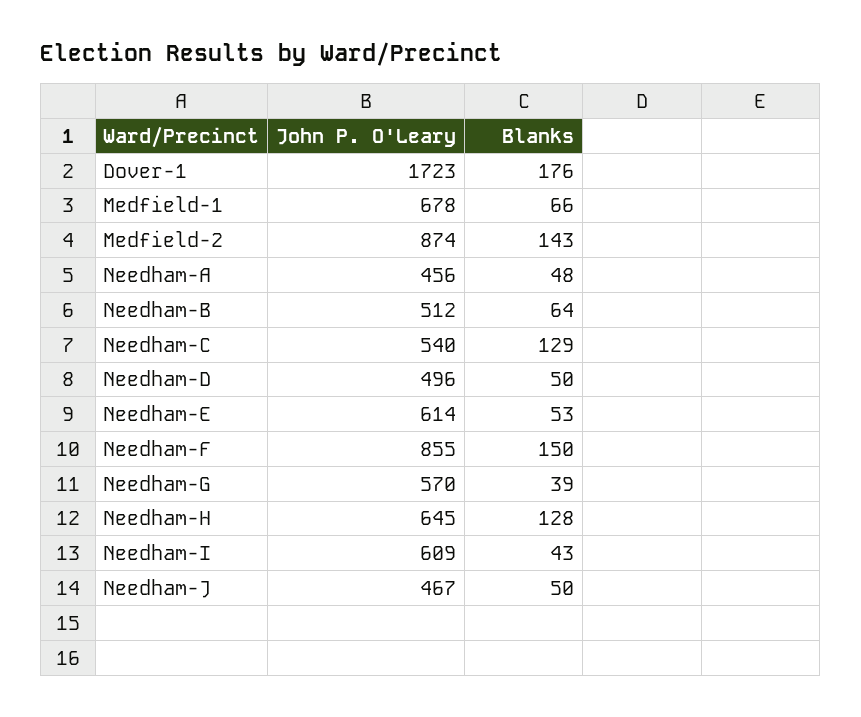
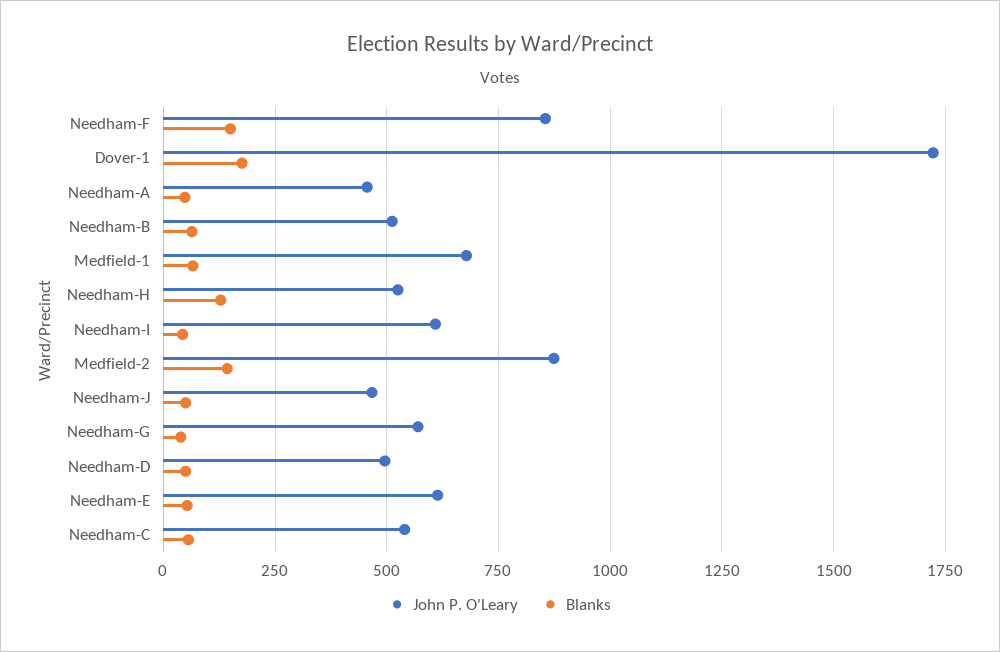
  {
    "John P. O'Leary": {
      "Dover-1": 1723,
      "Medfield-1": 678,
      "Medfield-2": 874,
      "Needham-A": 456,
      "Needham-B": 512,
      "Needham-C": 540,
      "Needham-D": 496,
      "Needham-E": 614,
      "Needham-F": 855,
      "Needham-G": 570,
-     "Needham-H": 645,
+     "Needham-H": 525,
      "Needham-I": 609,
      "Needham-J": 467
    },
    "Blanks": {
      "Dover-1": 176,
      "Medfield-1": 66,
      "Medfield-2": 143,
      "Needham-A": 48,
      "Needham-B": 64,
-     "Needham-C": 129,
+     "Needham-C": 50,
      "Needham-D": 50,
      "Needham-E": 53,
      "Needham-F": 150,
      "Needham-G": 39,
      "Needham-H": 128,
      "Needham-I": 43,
      "Needham-J": 50
    }
  }

